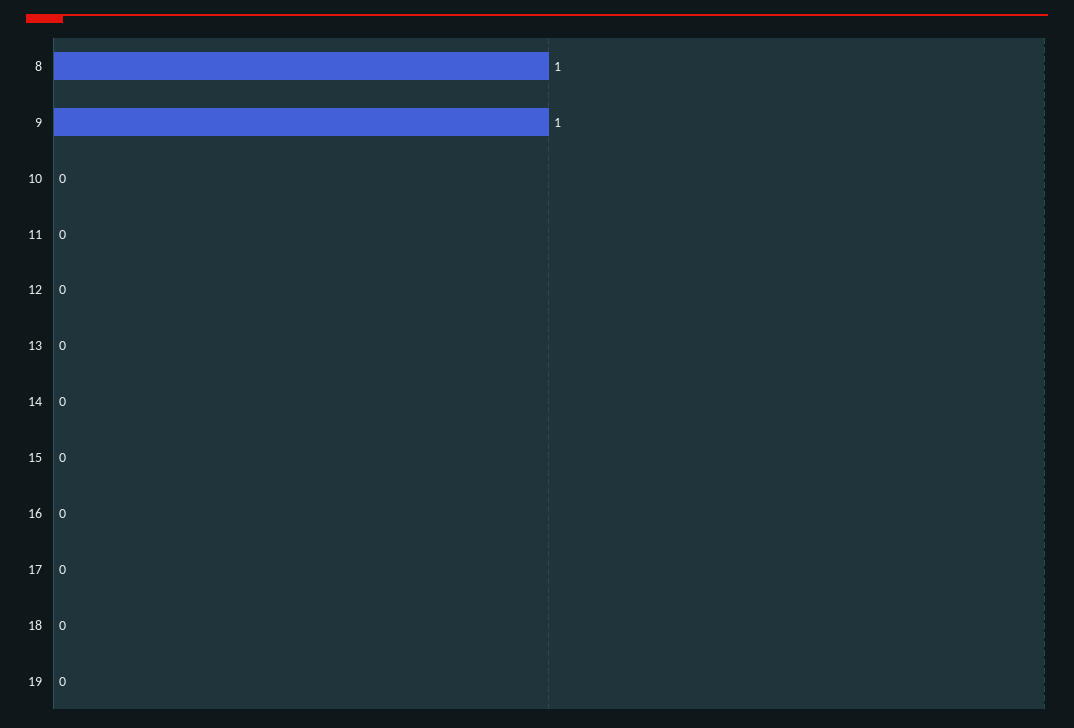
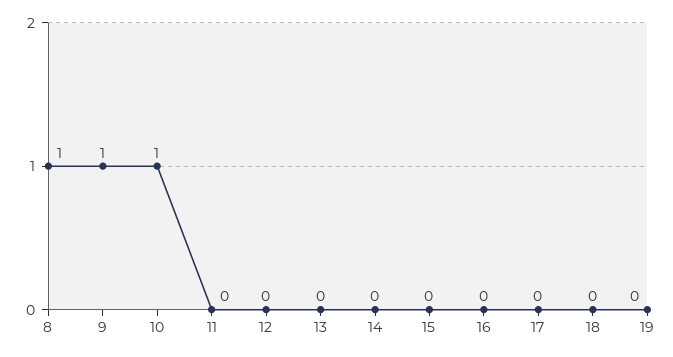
  {
    "8": 1,
    "9": 1,
-   "10": 0,
+   "10": 1,
    "11": 0,
    "12": 0,
    "13": 0,
    "14": 0,
    "15": 0,
    "16": 0,
    "17": 0,
    "18": 0,
    "19": 0
  }

